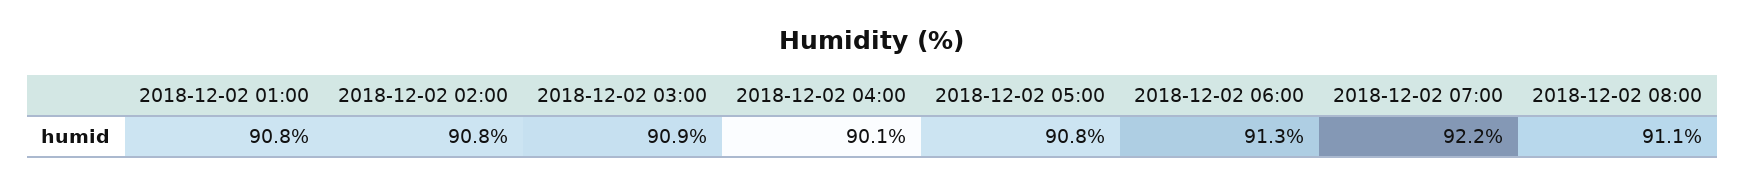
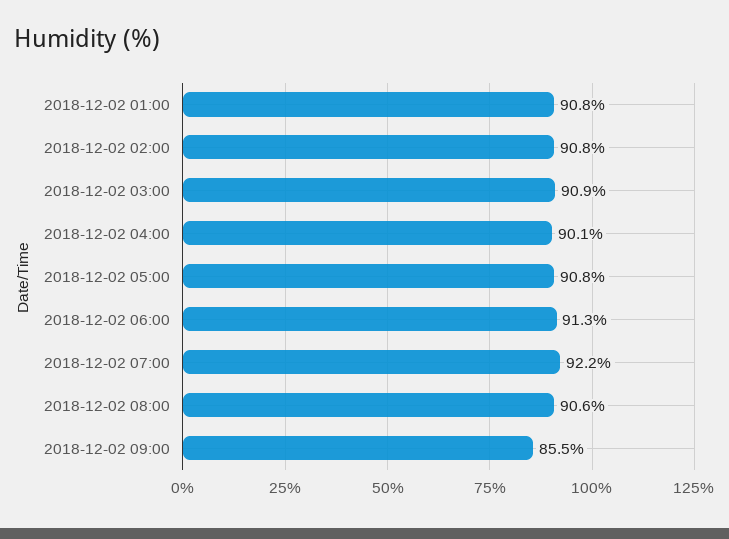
  {
    "2018-12-02 01:00": 90.8,
    "2018-12-02 02:00": 90.8,
    "2018-12-02 03:00": 90.9,
    "2018-12-02 04:00": 90.1,
    "2018-12-02 05:00": 90.8,
    "2018-12-02 06:00": 91.3,
    "2018-12-02 07:00": 92.2,
-   "2018-12-02 08:00": 91.1
+   "2018-12-02 08:00": 90.6,
+   "2018-12-02 09:00": 85.5
  }

